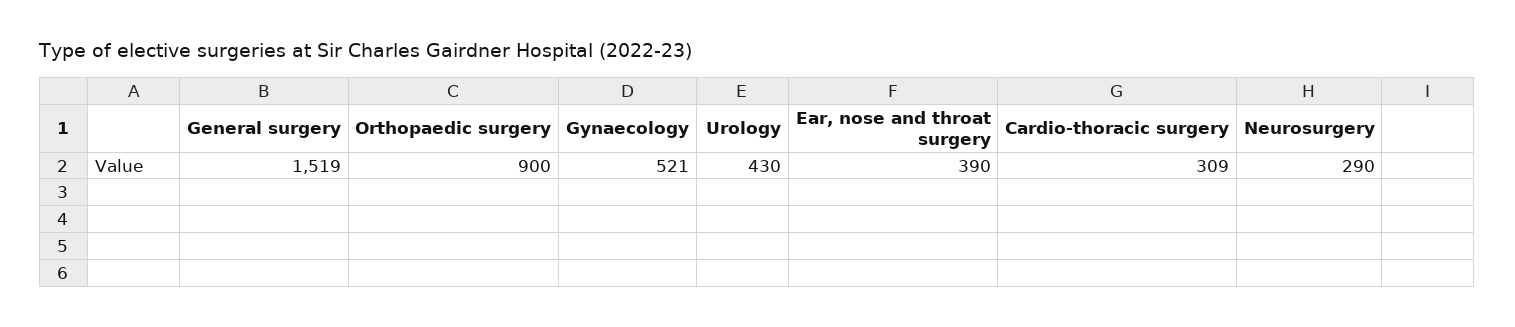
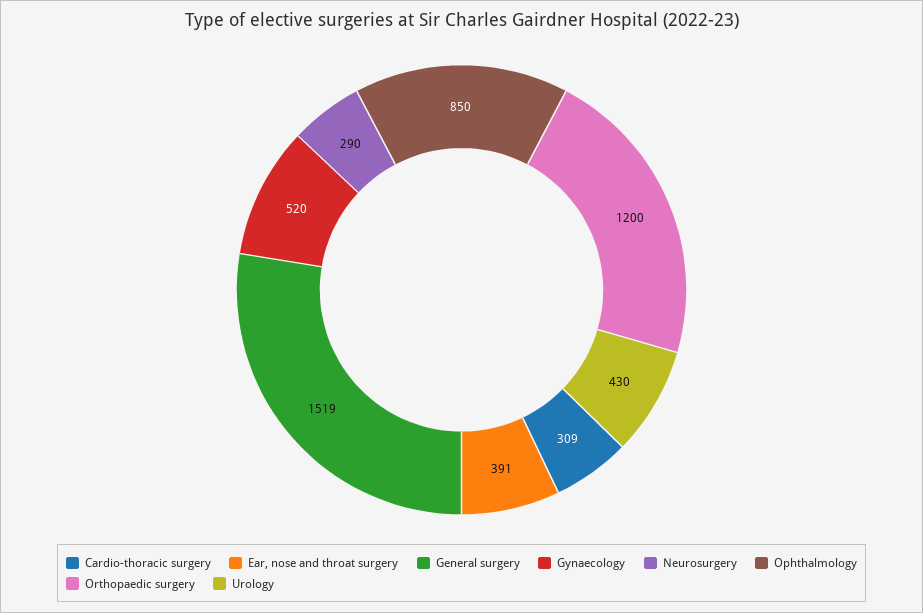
  {
    "General surgery": 1519,
-   "Orthopaedic surgery": 900,
+   "Orthopaedic surgery": 1200,
-   "Gynaecology": 521,
+   "Gynaecology": 520,
    "Urology": 430,
-   "Ear, nose and throat surgery": 390,
+   "Ear, nose and throat surgery": 391,
    "Cardio-thoracic surgery": 309,
-   "Neurosurgery": 290
+   "Neurosurgery": 290,
+   "Ophthalmology": 850
  }

